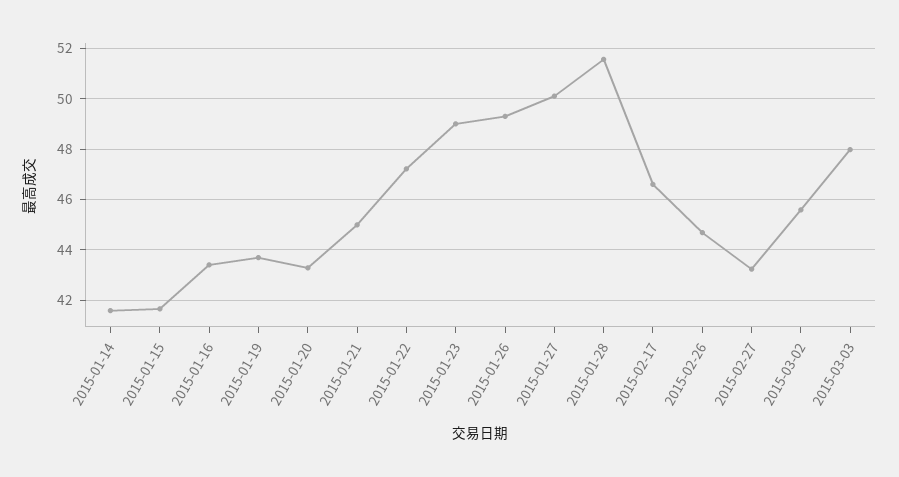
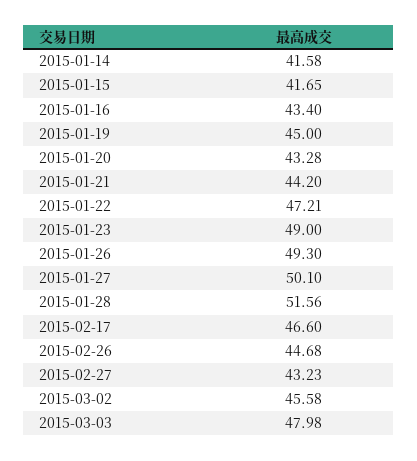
  {
    "2015-01-14": 41.58,
    "2015-01-15": 41.65,
    "2015-01-16": 43.4,
-   "2015-01-19": 43.75,
+   "2015-01-19": 45,
    "2015-01-20": 43.28,
-   "2015-01-21": 45,
+   "2015-01-21": 44.2,
    "2015-01-22": 47.21,
    "2015-01-23": 49,
    "2015-01-26": 49.3,
    "2015-01-27": 50.1,
    "2015-01-28": 51.56,
    "2015-02-17": 46.6,
    "2015-02-26": 44.68,
    "2015-02-27": 43.23,
    "2015-03-02": 45.58,
    "2015-03-03": 47.98
  }

